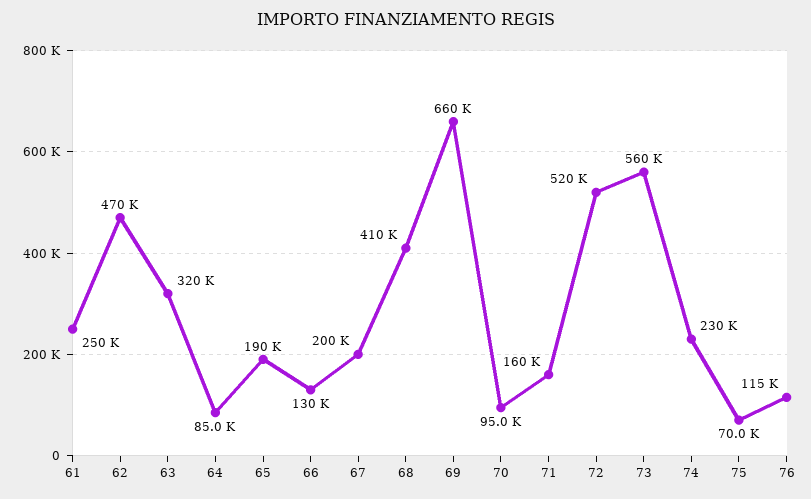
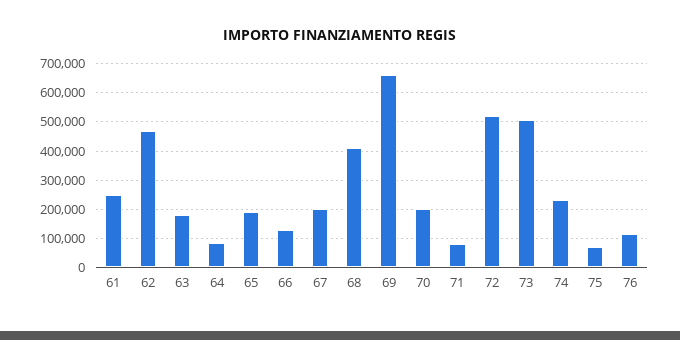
  {
    "61": 250000,
    "62": 470000,
-   "63": 320000,
+   "63": 175000,
    "64": 85000,
    "65": 190000,
    "66": 130000,
    "67": 200000,
    "68": 410000,
    "69": 660000,
-   "70": 95000,
+   "70": 200000,
-   "71": 160000,
+   "71": 75000,
    "72": 520000,
-   "73": 560000,
+   "73": 500000,
    "74": 230000,
    "75": 70000,
    "76": 115000
  }

